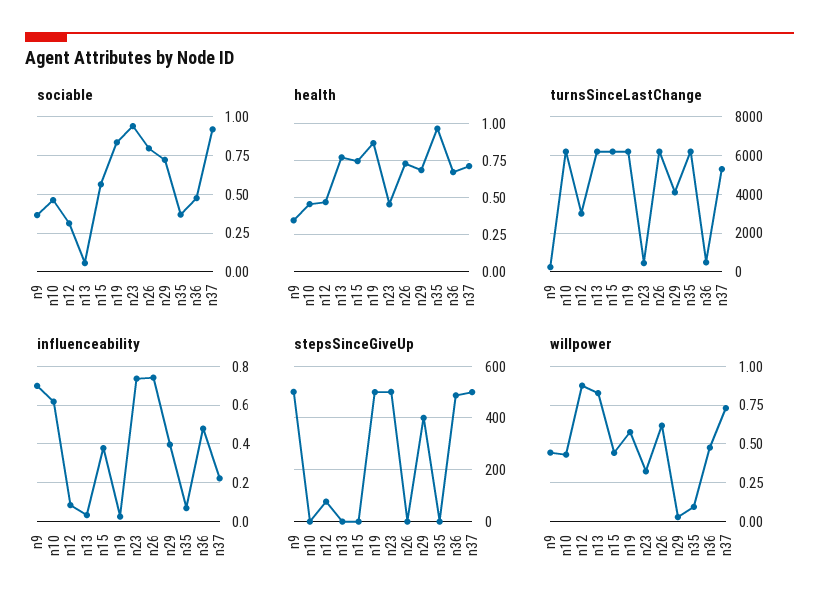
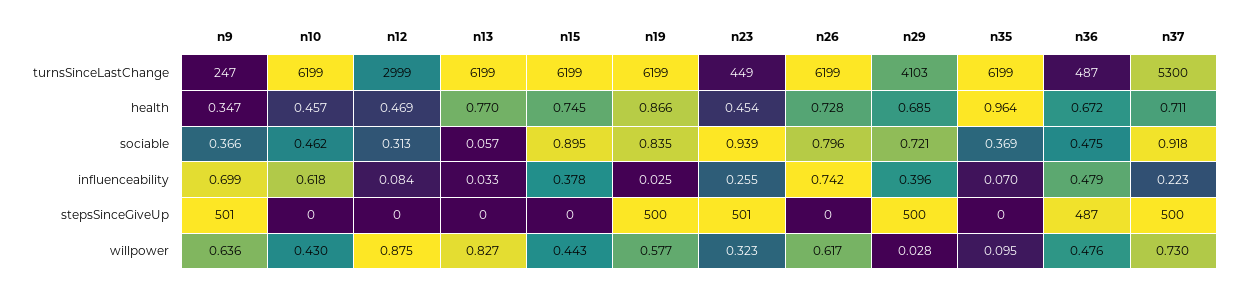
  {
    "sociable": {
      "n9": 0.366,
      "n10": 0.462,
      "n12": 0.313,
      "n13": 0.057,
-     "n15": 0.55,
+     "n15": 0.895,
      "n19": 0.835,
      "n23": 0.939,
      "n26": 0.796,
      "n29": 0.721,
      "n35": 0.369,
      "n36": 0.475,
      "n37": 0.918
    },
    "health": {
      "n9": 0.347,
      "n10": 0.457,
      "n12": 0.469,
      "n13": 0.77,
      "n15": 0.745,
      "n19": 0.866,
      "n23": 0.454,
      "n26": 0.728,
      "n29": 0.685,
      "n35": 0.964,
      "n36": 0.672,
      "n37": 0.711
    },
    "turnsSinceLastChange": {
      "n9": 247,
      "n10": 6199,
      "n12": 2999,
      "n13": 6199,
      "n15": 6199,
      "n19": 6199,
      "n23": 449,
      "n26": 6199,
      "n29": 4103,
      "n35": 6199,
      "n36": 487,
      "n37": 5300
    },
    "influenceability": {
      "n9": 0.699,
      "n10": 0.618,
      "n12": 0.084,
      "n13": 0.033,
      "n15": 0.378,
      "n19": 0.025,
-     "n23": 0.75,
+     "n23": 0.255,
      "n26": 0.742,
      "n29": 0.396,
      "n35": 0.07,
      "n36": 0.479,
      "n37": 0.223
    },
    "stepsSinceGiveUp": {
      "n9": 501,
      "n10": 0,
-     "n12": 75,
+     "n12": 0,
      "n13": 0,
      "n15": 0,
      "n19": 500,
      "n23": 501,
      "n26": 0,
-     "n29": 400,
+     "n29": 500,
      "n35": 0,
      "n36": 487,
      "n37": 500
    },
    "willpower": {
-     "n9": 0.45,
+     "n9": 0.636,
      "n10": 0.43,
      "n12": 0.875,
      "n13": 0.827,
      "n15": 0.443,
      "n19": 0.577,
      "n23": 0.323,
      "n26": 0.617,
      "n29": 0.028,
      "n35": 0.095,
      "n36": 0.476,
      "n37": 0.73
    }
  }

